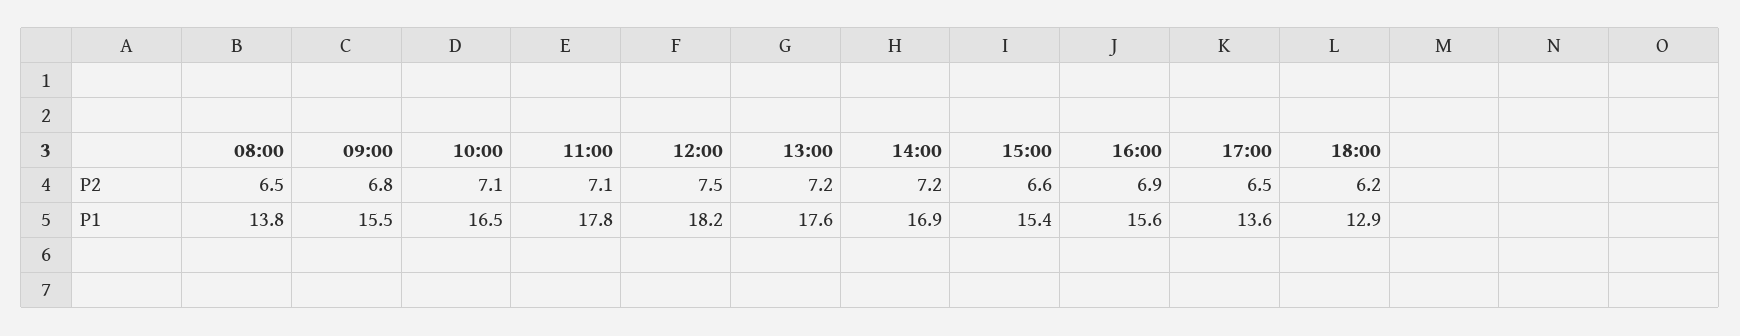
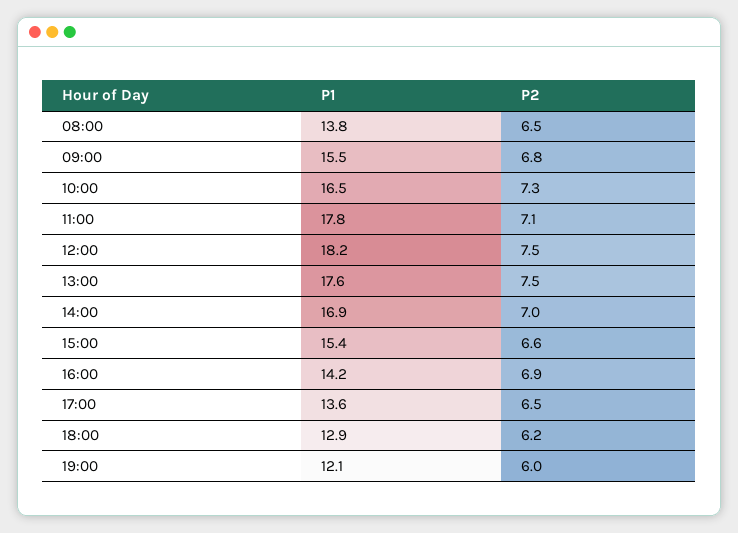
  {
    "08:00": {
      "P2": 6.5,
      "P1": 13.8
    },
    "09:00": {
      "P2": 6.8,
      "P1": 15.5
    },
    "10:00": {
-     "P2": 7.1,
+     "P2": 7.3,
      "P1": 16.5
    },
    "11:00": {
      "P2": 7.1,
      "P1": 17.8
    },
    "12:00": {
      "P2": 7.5,
      "P1": 18.2
    },
    "13:00": {
-     "P2": 7.2,
+     "P2": 7.5,
      "P1": 17.6
    },
    "14:00": {
-     "P2": 7.2,
+     "P2": 7,
      "P1": 16.9
    },
    "15:00": {
      "P2": 6.6,
      "P1": 15.4
    },
    "16:00": {
      "P2": 6.9,
-     "P1": 15.6
+     "P1": 14.2
    },
    "17:00": {
      "P2": 6.5,
      "P1": 13.6
    },
    "18:00": {
      "P2": 6.2,
      "P1": 12.9
-   }
+   },
+   "19:00": {
+     "P1": 12.1,
+     "P2": 6
+   }
  }

